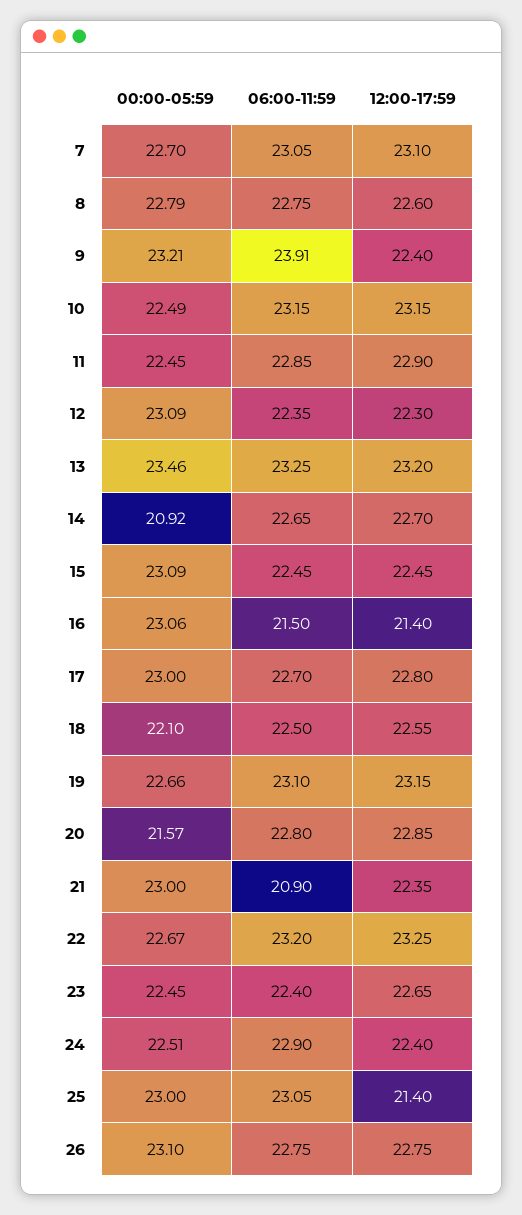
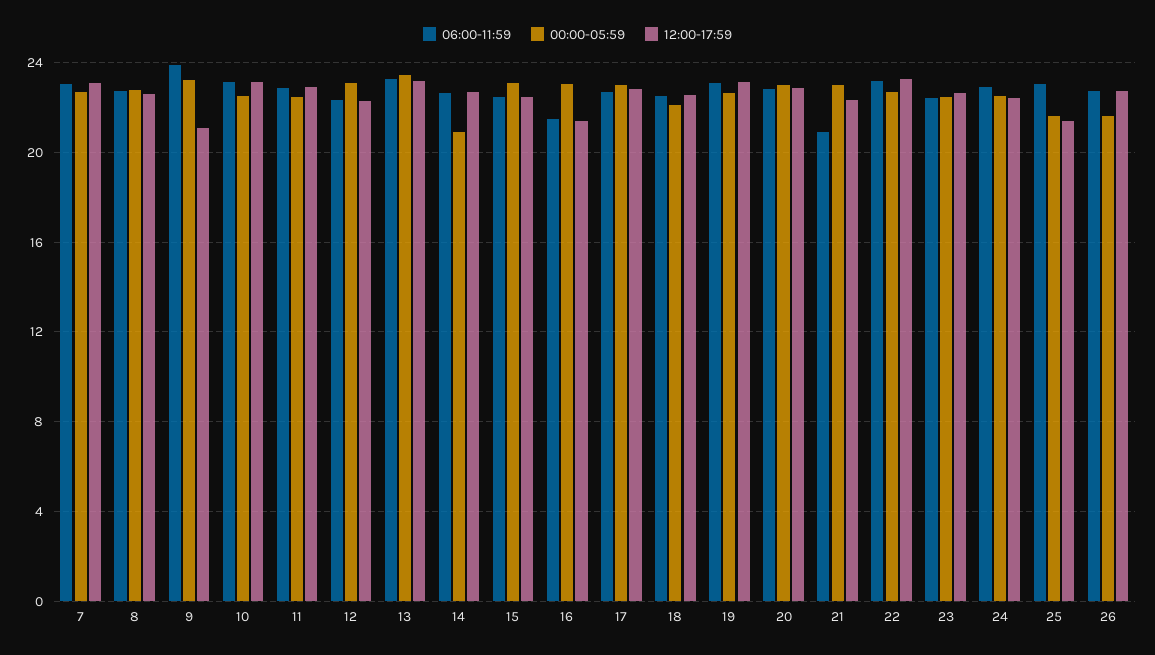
  {
    "00:00-05:59": {
      "7": 22.7,
      "8": 22.79,
      "9": 23.21,
      "10": 22.49,
      "11": 22.45,
      "12": 23.09,
      "13": 23.46,
      "14": 20.92,
      "15": 23.09,
      "16": 23.06,
      "17": 23,
      "18": 22.1,
      "19": 22.66,
-     "20": 21.57,
+     "20": 23,
      "21": 23,
      "22": 22.67,
      "23": 22.45,
      "24": 22.51,
-     "25": 23,
+     "25": 21.5,
-     "26": 23.1
+     "26": 21.5
    },
    "06:00-11:59": {
      "7": 23.05,
      "8": 22.75,
      "9": 23.91,
      "10": 23.15,
      "11": 22.85,
      "12": 22.35,
      "13": 23.25,
      "14": 22.65,
      "15": 22.45,
      "16": 21.5,
      "17": 22.7,
      "18": 22.5,
      "19": 23.1,
      "20": 22.8,
      "21": 20.9,
      "22": 23.2,
      "23": 22.4,
      "24": 22.9,
      "25": 23.05,
      "26": 22.75
    },
    "12:00-17:59": {
      "7": 23.1,
      "8": 22.6,
-     "9": 22.4,
+     "9": 21,
      "10": 23.15,
      "11": 22.9,
      "12": 22.3,
      "13": 23.2,
      "14": 22.7,
      "15": 22.45,
      "16": 21.4,
      "17": 22.8,
      "18": 22.55,
      "19": 23.15,
      "20": 22.85,
      "21": 22.35,
      "22": 23.25,
      "23": 22.65,
      "24": 22.4,
      "25": 21.4,
      "26": 22.75
    }
  }

